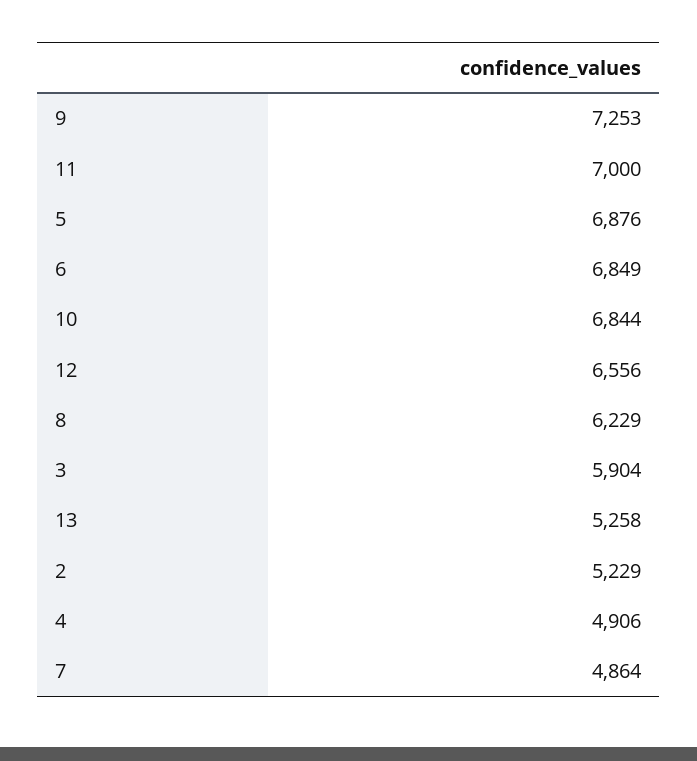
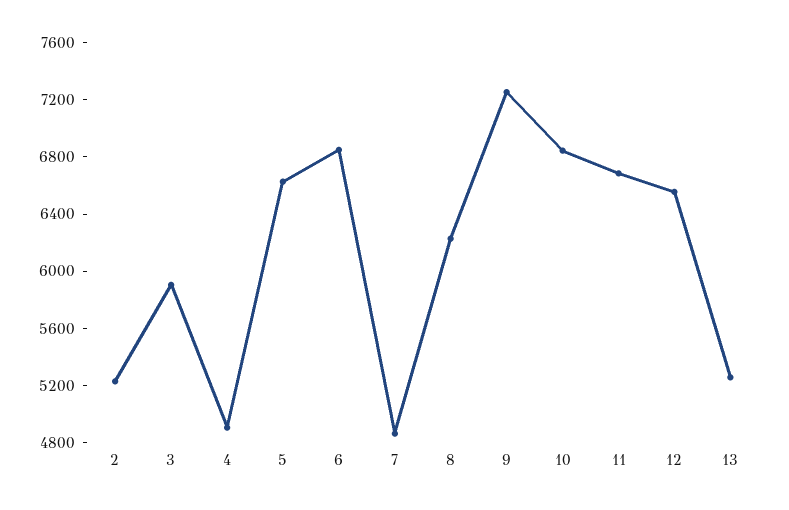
  {
    "9": 7253,
-   "11": 7000,
+   "11": 6700,
-   "5": 6876,
+   "5": 6600,
    "6": 6849,
    "10": 6844,
    "12": 6556,
    "8": 6229,
    "3": 5904,
    "13": 5258,
    "2": 5229,
    "4": 4906,
    "7": 4864
  }

